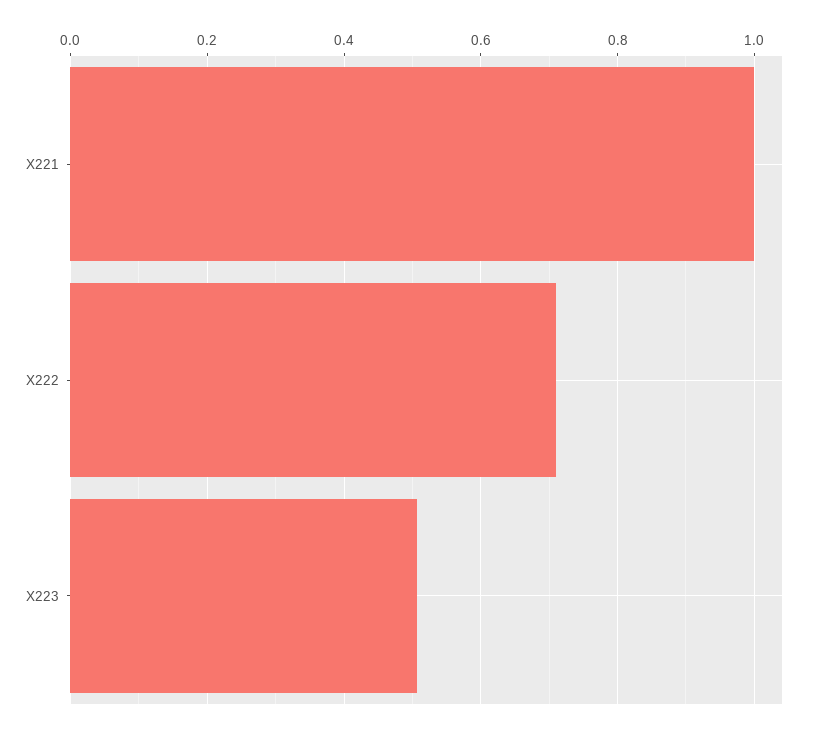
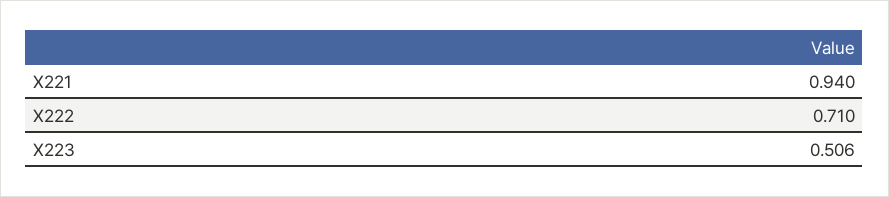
  {
-   "X221": 1,
+   "X221": 0.94,
    "X222": 0.71,
    "X223": 0.506
  }

